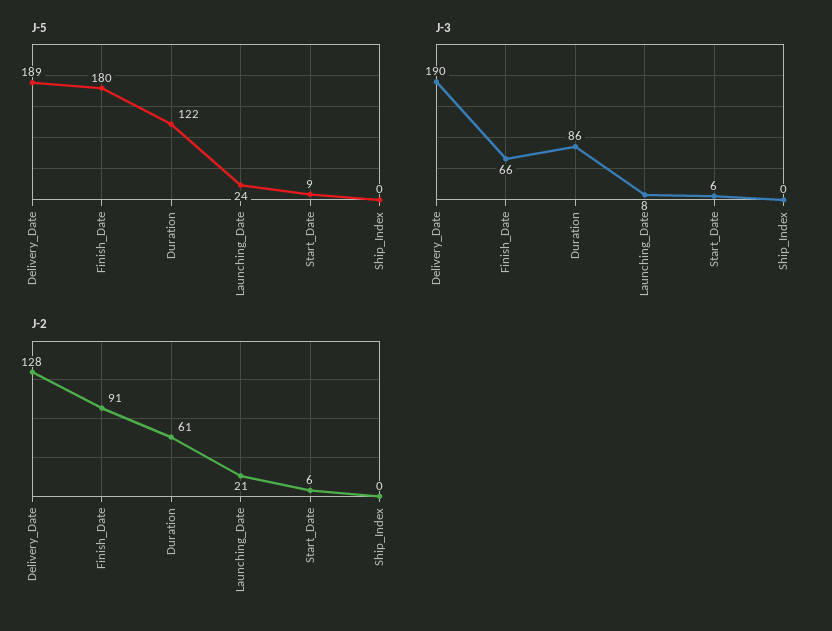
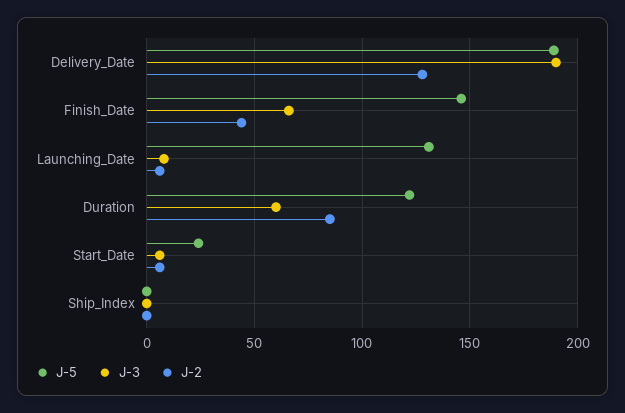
  {
    "J-5": {
      "Delivery_Date": 189,
-     "Finish_Date": 180,
+     "Finish_Date": 145,
      "Duration": 122,
-     "Launching_Date": 24,
+     "Launching_Date": 130,
-     "Start_Date": 9,
+     "Start_Date": 25,
      "Ship_Index": 0
    },
    "J-3": {
      "Delivery_Date": 190,
      "Finish_Date": 66,
-     "Duration": 86,
+     "Duration": 60,
      "Launching_Date": 8,
      "Start_Date": 6,
      "Ship_Index": 0
    },
    "J-2": {
      "Delivery_Date": 128,
-     "Finish_Date": 91,
+     "Finish_Date": 45,
-     "Duration": 61,
+     "Duration": 85,
-     "Launching_Date": 21,
+     "Launching_Date": 5,
      "Start_Date": 6,
      "Ship_Index": 0
    }
  }

